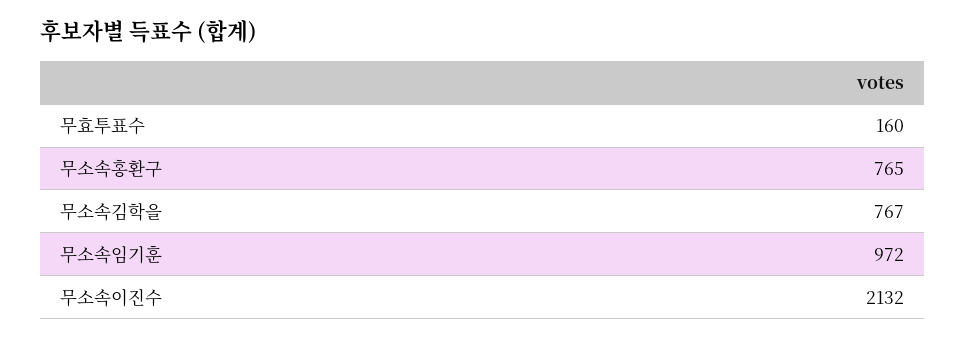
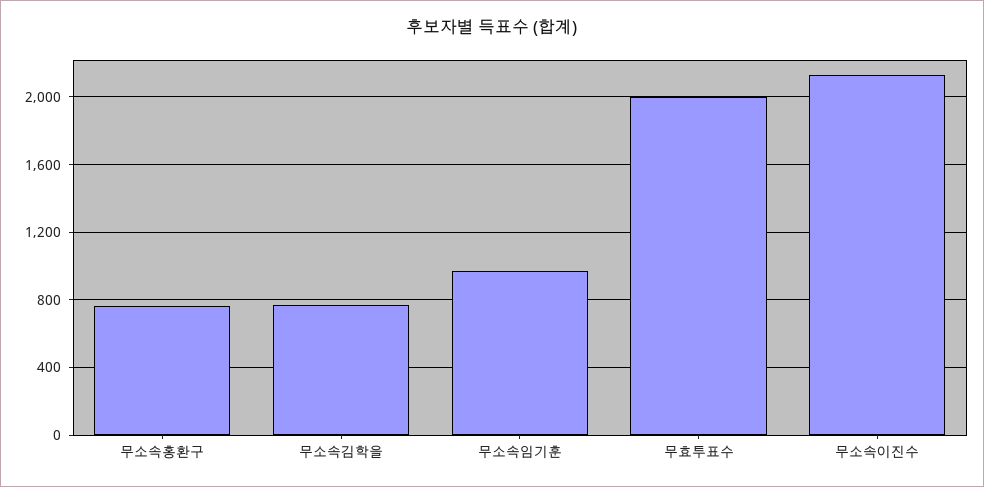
  {
-   "무효투표수": 160,
+   "무효투표수": 2000,
    "무소속홍환구": 765,
    "무소속김학을": 767,
    "무소속임기훈": 972,
    "무소속이진수": 2132
  }

